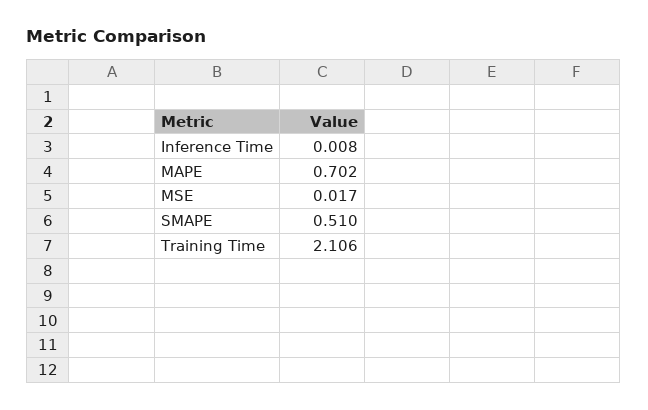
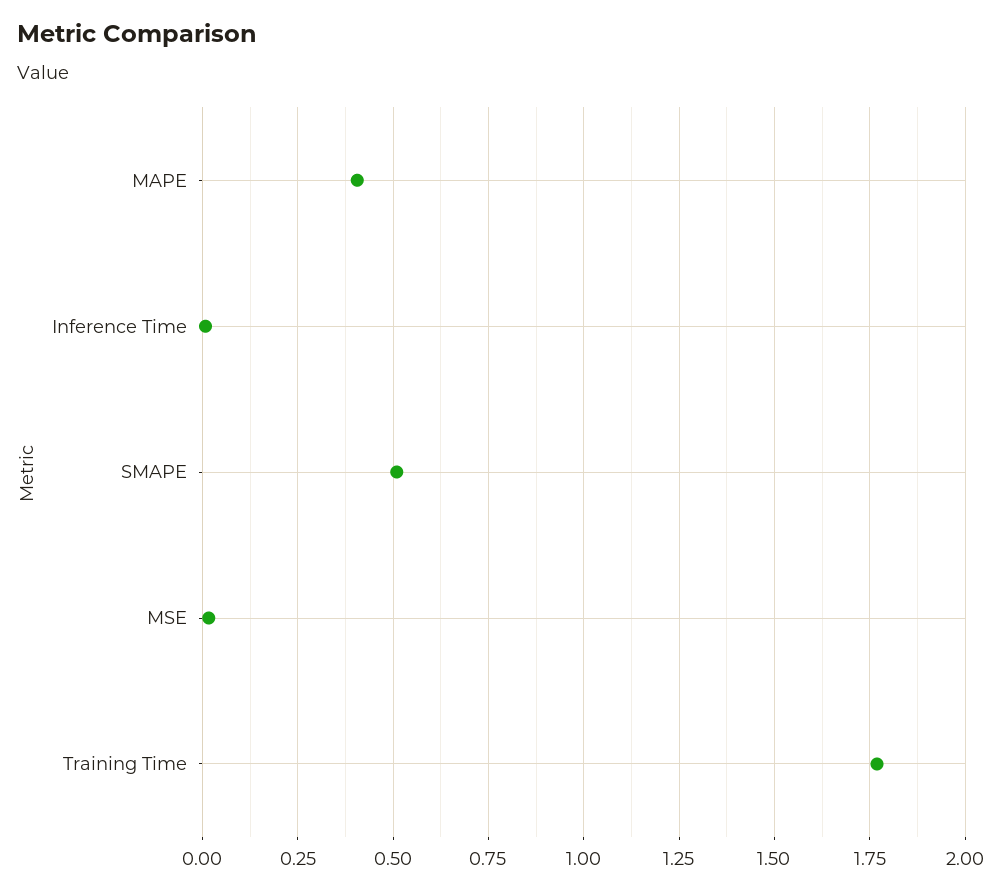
  {
    "Inference Time": 0.008,
-   "MAPE": 0.702,
+   "MAPE": 0.4,
    "MSE": 0.017,
    "SMAPE": 0.51,
-   "Training Time": 2.106
+   "Training Time": 1.775
  }

